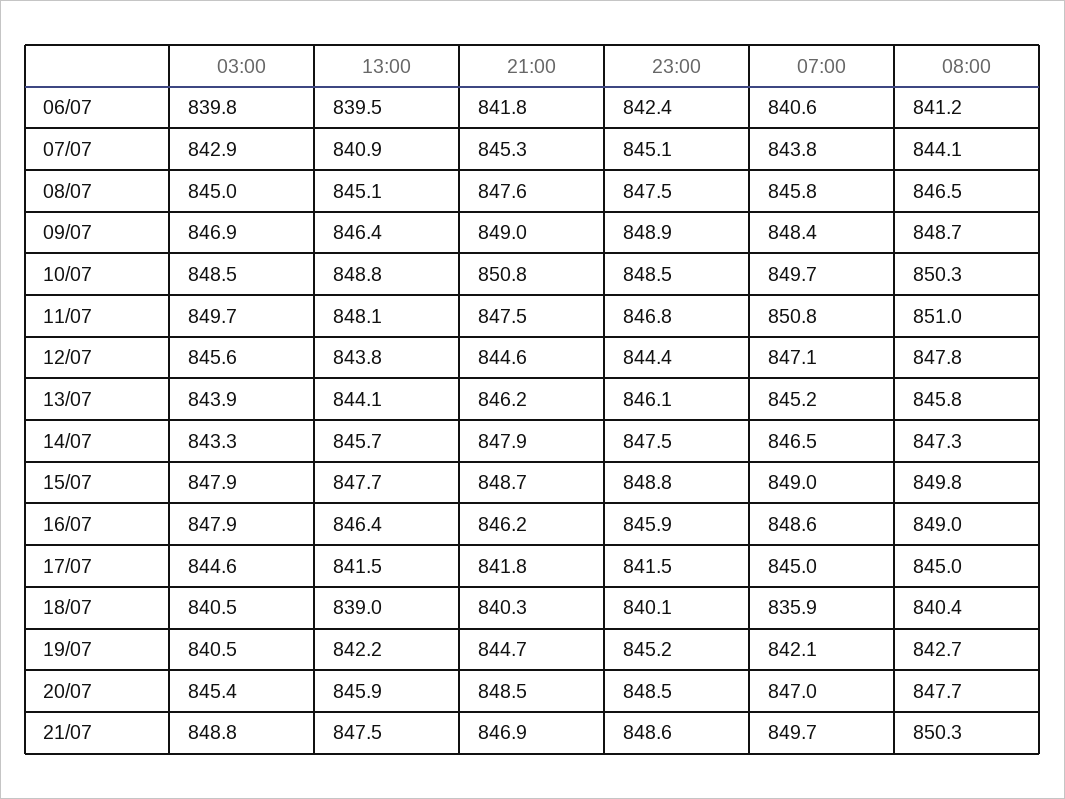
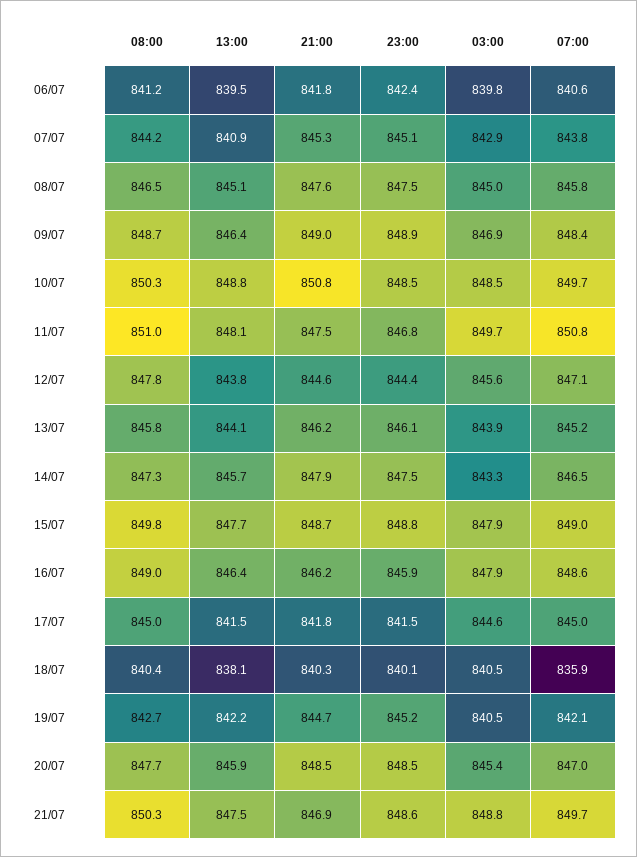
  {
    "03:00": {
      "06/07": 839.8,
      "07/07": 842.9,
      "08/07": 845,
      "09/07": 846.9,
      "10/07": 848.5,
      "11/07": 849.7,
      "12/07": 845.6,
      "13/07": 843.9,
      "14/07": 843.3,
      "15/07": 847.9,
      "16/07": 847.9,
      "17/07": 844.6,
      "18/07": 840.5,
      "19/07": 840.5,
      "20/07": 845.4,
      "21/07": 848.8
    },
    "13:00": {
      "06/07": 839.5,
      "07/07": 840.9,
      "08/07": 845.1,
      "09/07": 846.4,
      "10/07": 848.8,
      "11/07": 848.1,
      "12/07": 843.8,
      "13/07": 844.1,
      "14/07": 845.7,
      "15/07": 847.7,
      "16/07": 846.4,
      "17/07": 841.5,
-     "18/07": 839,
+     "18/07": 838.1,
      "19/07": 842.2,
      "20/07": 845.9,
      "21/07": 847.5
    },
    "21:00": {
      "06/07": 841.8,
      "07/07": 845.3,
      "08/07": 847.6,
      "09/07": 849,
      "10/07": 850.8,
      "11/07": 847.5,
      "12/07": 844.6,
      "13/07": 846.2,
      "14/07": 847.9,
      "15/07": 848.7,
      "16/07": 846.2,
      "17/07": 841.8,
      "18/07": 840.3,
      "19/07": 844.7,
      "20/07": 848.5,
      "21/07": 846.9
    },
    "23:00": {
      "06/07": 842.4,
      "07/07": 845.1,
      "08/07": 847.5,
      "09/07": 848.9,
      "10/07": 848.5,
      "11/07": 846.8,
      "12/07": 844.4,
      "13/07": 846.1,
      "14/07": 847.5,
      "15/07": 848.8,
      "16/07": 845.9,
      "17/07": 841.5,
      "18/07": 840.1,
      "19/07": 845.2,
      "20/07": 848.5,
      "21/07": 848.6
    },
    "07:00": {
      "06/07": 840.6,
      "07/07": 843.8,
      "08/07": 845.8,
      "09/07": 848.4,
      "10/07": 849.7,
      "11/07": 850.8,
      "12/07": 847.1,
      "13/07": 845.2,
      "14/07": 846.5,
      "15/07": 849,
      "16/07": 848.6,
      "17/07": 845,
      "18/07": 835.9,
      "19/07": 842.1,
      "20/07": 847,
      "21/07": 849.7
    },
    "08:00": {
      "06/07": 841.2,
-     "07/07": 844.1,
+     "07/07": 844.2,
      "08/07": 846.5,
      "09/07": 848.7,
      "10/07": 850.3,
      "11/07": 851,
      "12/07": 847.8,
      "13/07": 845.8,
      "14/07": 847.3,
      "15/07": 849.8,
      "16/07": 849,
      "17/07": 845,
      "18/07": 840.4,
      "19/07": 842.7,
      "20/07": 847.7,
      "21/07": 850.3
    }
  }

